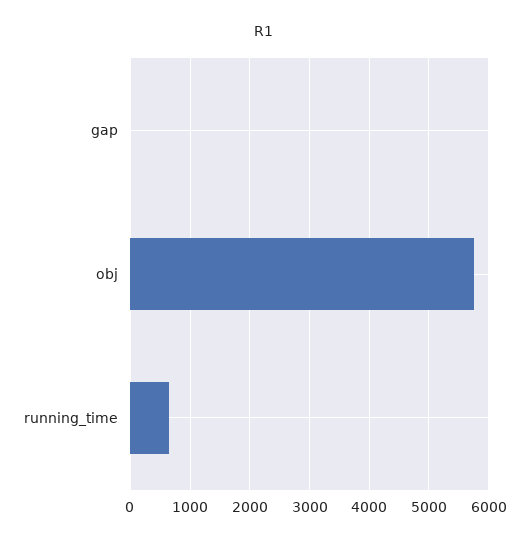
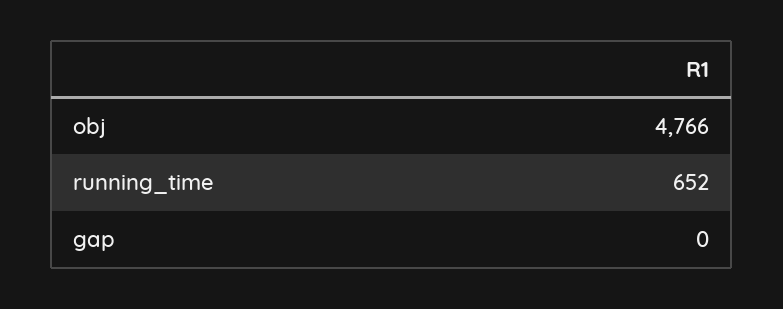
  {
    "gap": 0,
-   "obj": 5800,
+   "obj": 4766,
    "running_time": 652
  }

